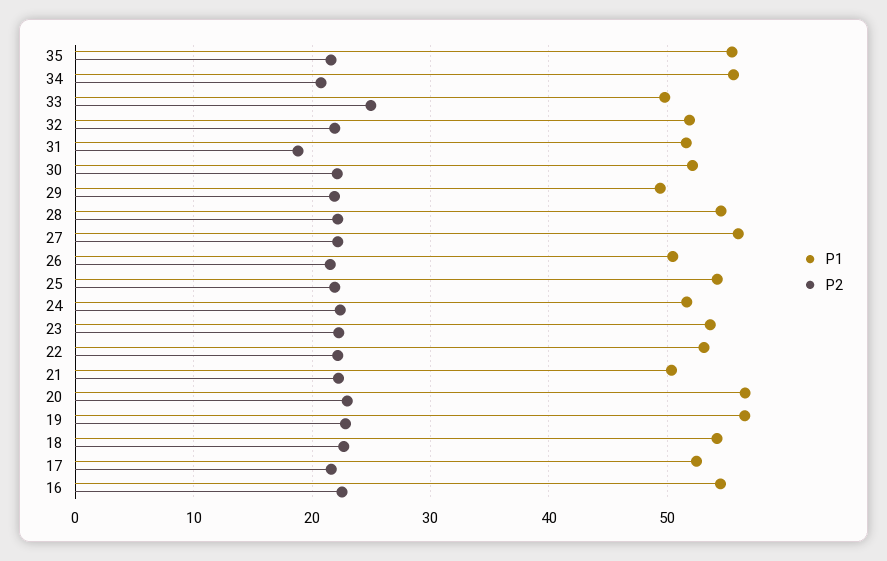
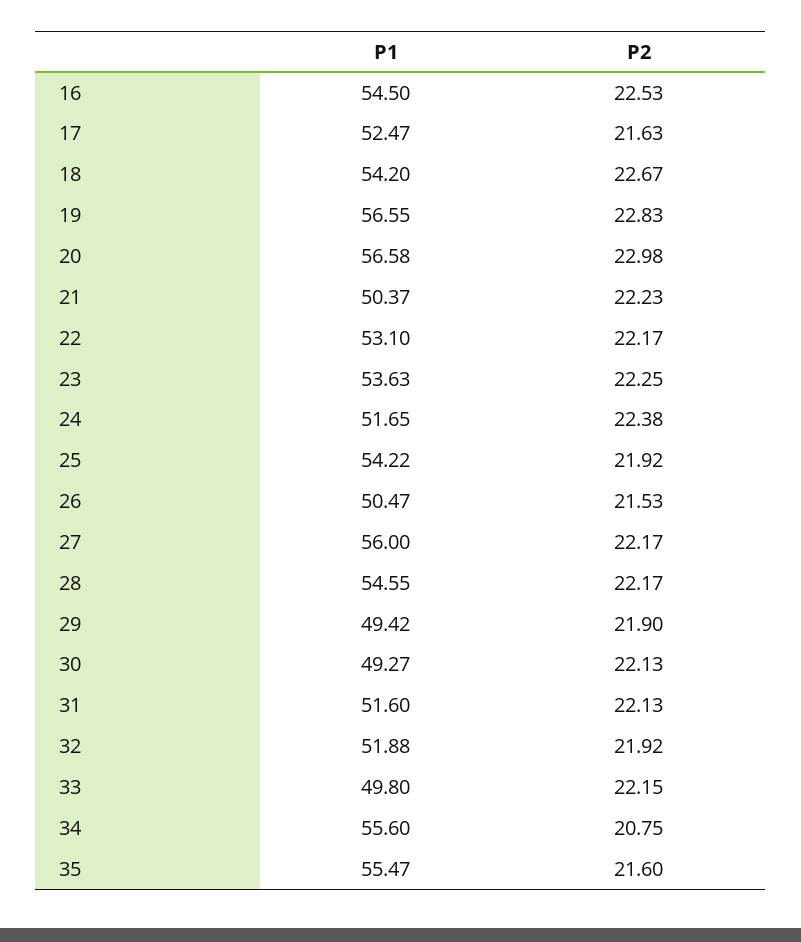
  {
    "P1": {
      "35": 55.47,
      "34": 55.6,
      "33": 49.8,
      "32": 51.88,
      "31": 51.6,
-     "30": 52,
+     "30": 49.27,
      "29": 49.42,
      "28": 54.55,
      "27": 56,
      "26": 50.47,
      "25": 54.22,
      "24": 51.65,
      "23": 53.63,
      "22": 53.1,
      "21": 50.37,
      "20": 56.58,
      "19": 56.55,
      "18": 54.2,
      "17": 52.47,
      "16": 54.5
    },
    "P2": {
      "35": 21.6,
      "34": 20.75,
-     "33": 25,
+     "33": 22.15,
      "32": 21.92,
-     "31": 19,
+     "31": 22.13,
      "30": 22.13,
      "29": 21.9,
      "28": 22.17,
      "27": 22.17,
      "26": 21.53,
      "25": 21.92,
      "24": 22.38,
      "23": 22.25,
      "22": 22.17,
      "21": 22.23,
      "20": 22.98,
      "19": 22.83,
      "18": 22.67,
      "17": 21.63,
      "16": 22.53
    }
  }

